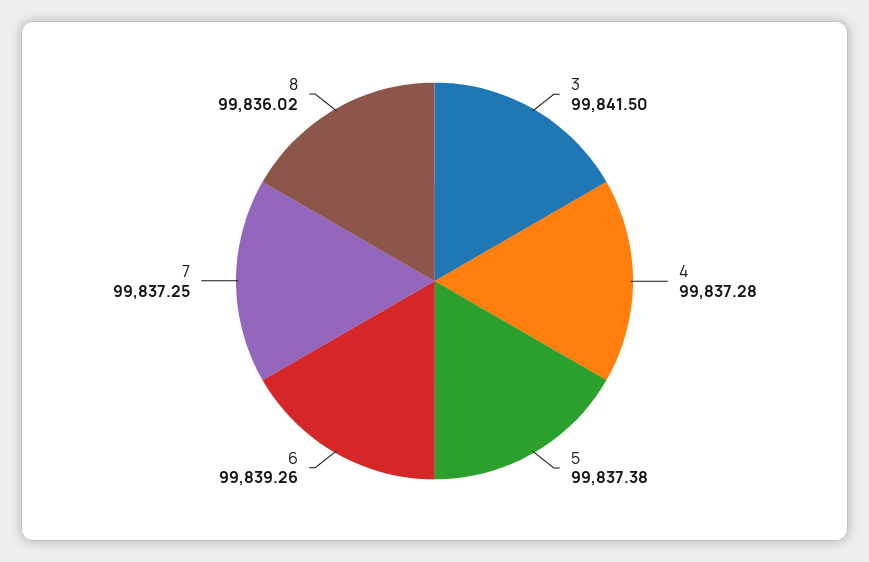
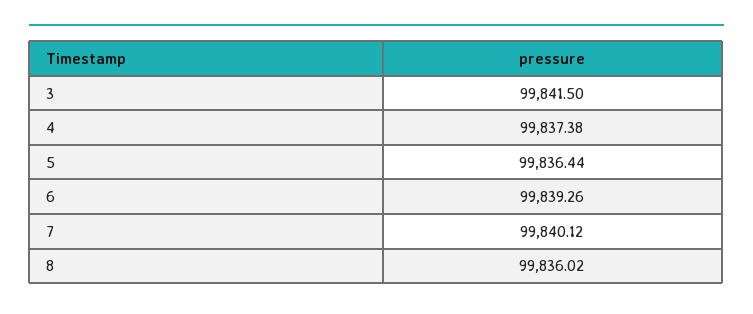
  {
    "3": 99841.5,
-   "4": 99837.28,
+   "4": 99837.38,
-   "5": 99837.38,
+   "5": 99836.44,
    "6": 99839.26,
-   "7": 99837.25,
+   "7": 99840.12,
    "8": 99836.02
  }

